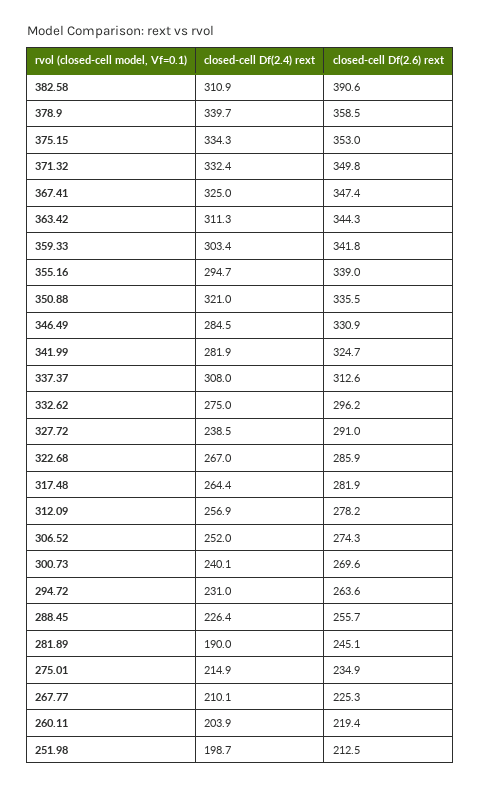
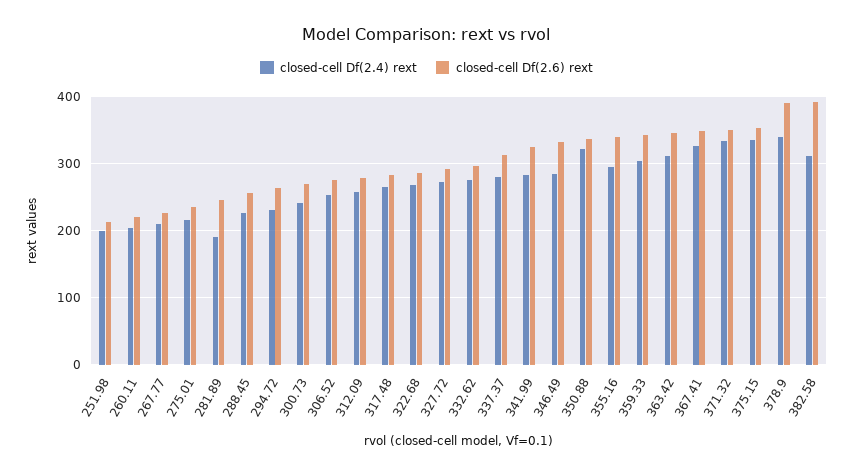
  {
    "closed-cell Df(2.4) rext": {
      "382.58": 310.9,
      "378.9": 339.7,
      "375.15": 334.3,
      "371.32": 332.4,
      "367.41": 325,
      "363.42": 311.3,
      "359.33": 303.4,
      "355.16": 294.7,
      "350.88": 321,
      "346.49": 284.5,
      "341.99": 281.9,
-     "337.37": 308,
+     "337.37": 280,
      "332.62": 275,
-     "327.72": 238.5,
+     "327.72": 270,
      "322.68": 267,
      "317.48": 264.4,
      "312.09": 256.9,
      "306.52": 252,
      "300.73": 240.1,
      "294.72": 231,
      "288.45": 226.4,
      "281.89": 190,
      "275.01": 214.9,
      "267.77": 210.1,
      "260.11": 203.9,
      "251.98": 198.7
    },
    "closed-cell Df(2.6) rext": {
      "382.58": 390.6,
-     "378.9": 358.5,
+     "378.9": 390,
      "375.15": 353,
      "371.32": 349.8,
      "367.41": 347.4,
      "363.42": 344.3,
      "359.33": 341.8,
      "355.16": 339,
      "350.88": 335.5,
      "346.49": 330.9,
      "341.99": 324.7,
      "337.37": 312.6,
      "332.62": 296.2,
      "327.72": 291,
      "322.68": 285.9,
      "317.48": 281.9,
      "312.09": 278.2,
      "306.52": 274.3,
      "300.73": 269.6,
      "294.72": 263.6,
      "288.45": 255.7,
      "281.89": 245.1,
      "275.01": 234.9,
      "267.77": 225.3,
      "260.11": 219.4,
      "251.98": 212.5
    }
  }

